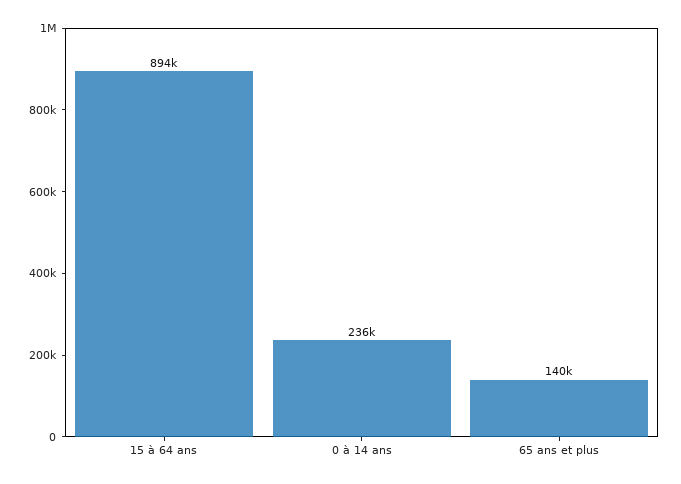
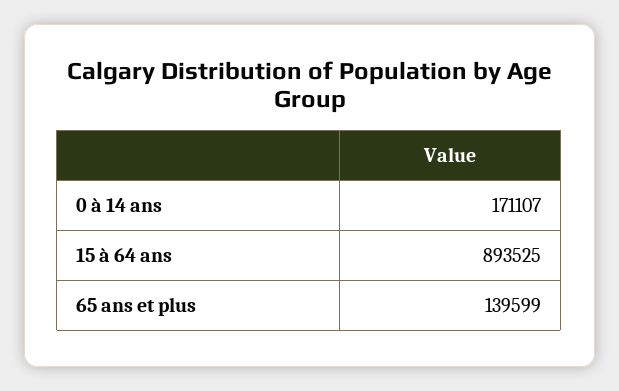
  {
    "15 à 64 ans": 893525,
-   "0 à 14 ans": 236000,
+   "0 à 14 ans": 171107,
    "65 ans et plus": 139599
  }

